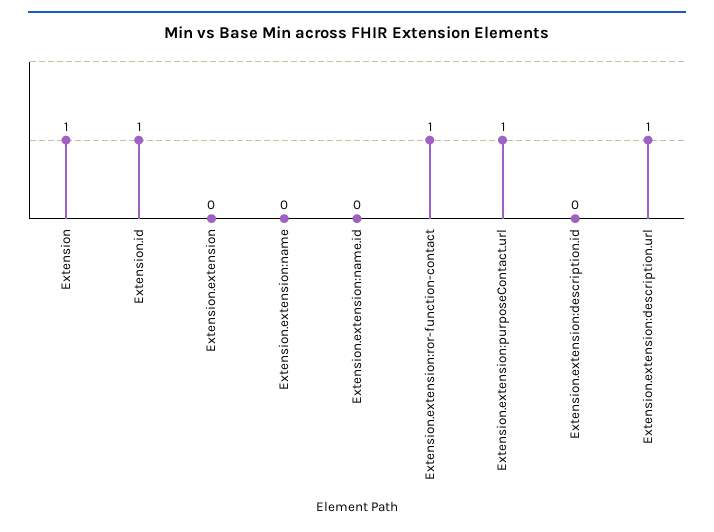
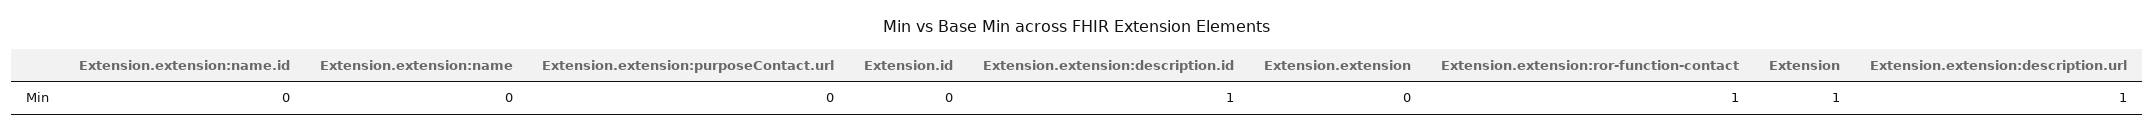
  {
    "Extension": 1,
-   "Extension.id": 1,
+   "Extension.id": 0,
    "Extension.extension": 0,
    "Extension.extension:name": 0,
    "Extension.extension:name.id": 0,
    "Extension.extension:ror-function-contact": 1,
-   "Extension.extension:purposeContact.url": 1,
+   "Extension.extension:purposeContact.url": 0,
-   "Extension.extension:description.id": 0,
+   "Extension.extension:description.id": 1,
    "Extension.extension:description.url": 1
  }

